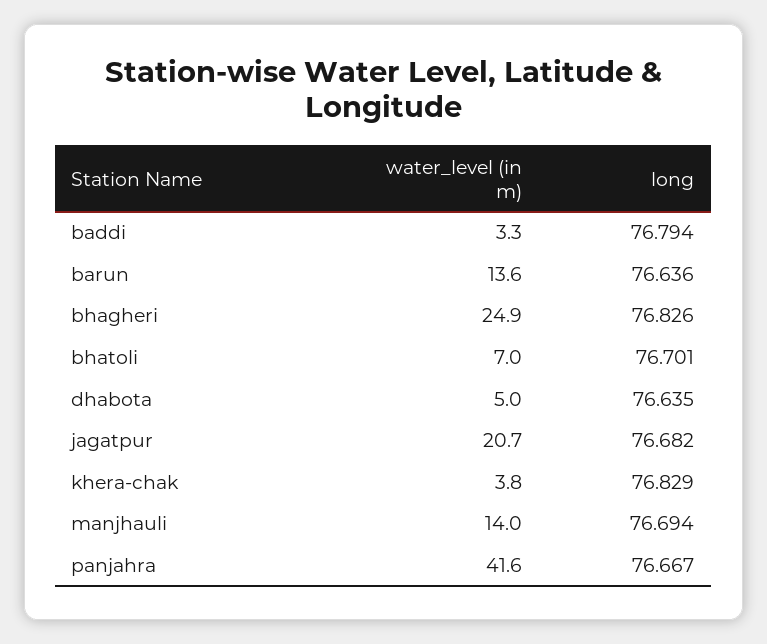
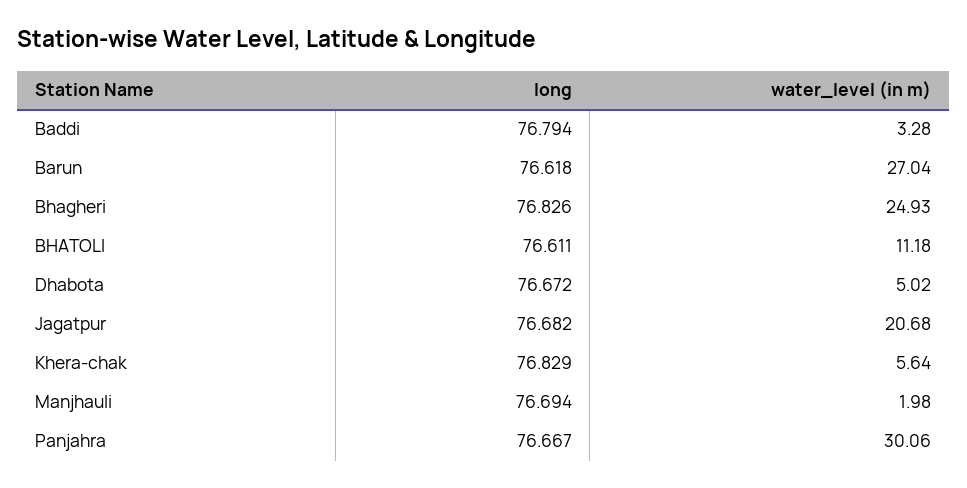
  {
    "water_level (in m)": {
      "baddi": 3.28,
-     "barun": 13.6,
+     "barun": 27.04,
      "bhagheri": 24.93,
-     "bhatoli": 7,
+     "bhatoli": 11.18,
      "dhabota": 5.02,
      "jagatpur": 20.68,
-     "khera-chak": 3.8,
+     "khera-chak": 5.64,
-     "manjhauli": 14,
+     "manjhauli": 1.98,
-     "panjahra": 41.6
+     "panjahra": 30.06
    },
    "long": {
      "baddi": 76.794,
-     "barun": 76.636,
+     "barun": 76.618,
      "bhagheri": 76.826,
-     "bhatoli": 76.701,
+     "bhatoli": 76.611,
-     "dhabota": 76.635,
+     "dhabota": 76.672,
      "jagatpur": 76.682,
      "khera-chak": 76.829,
      "manjhauli": 76.694,
      "panjahra": 76.667
    }
  }

